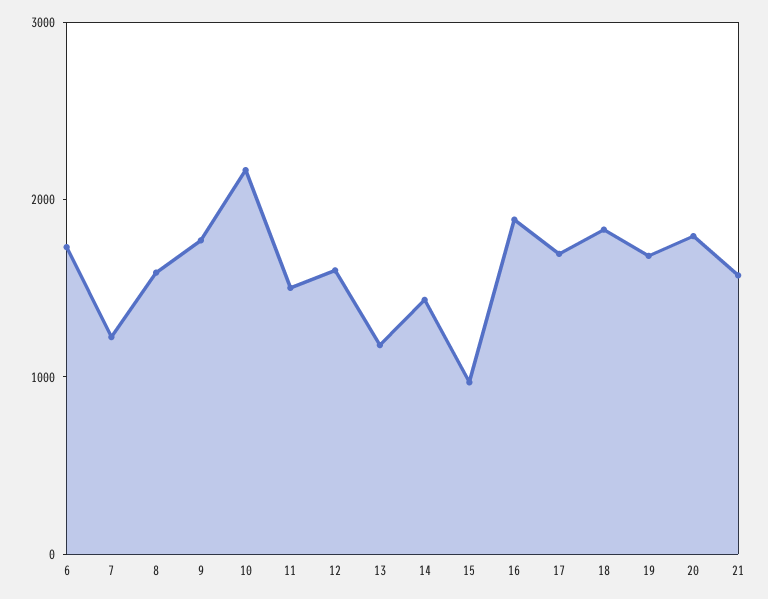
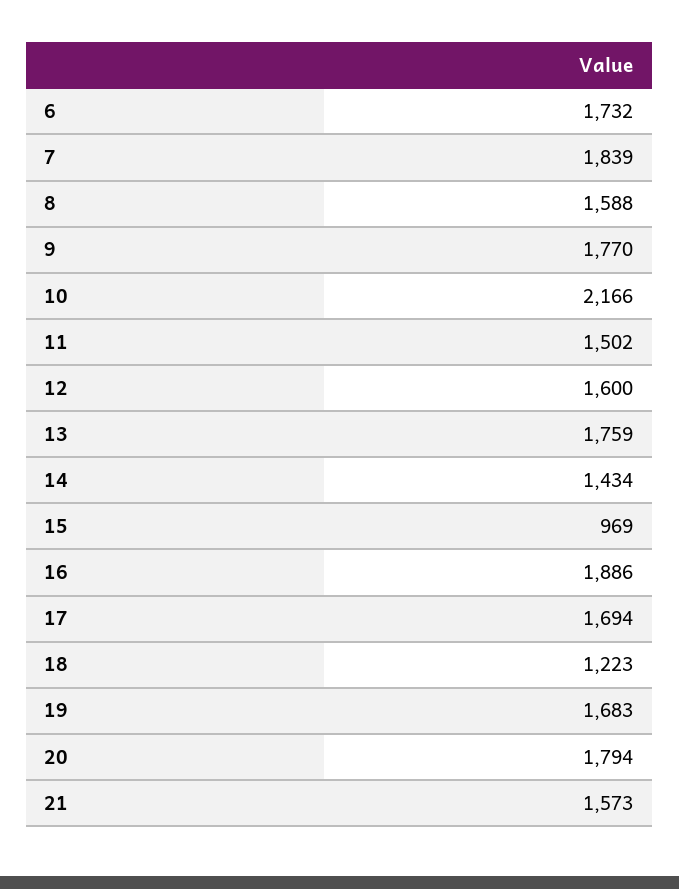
  {
    "6": 1732,
-   "7": 1200,
+   "7": 1839,
    "8": 1588,
    "9": 1770,
    "10": 2166,
    "11": 1502,
    "12": 1600,
-   "13": 1200,
+   "13": 1759,
    "14": 1434,
    "15": 969,
    "16": 1886,
    "17": 1694,
-   "18": 1800,
+   "18": 1223,
    "19": 1683,
    "20": 1794,
    "21": 1573
  }

